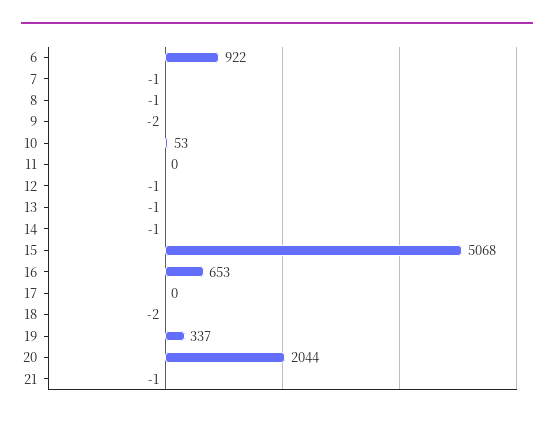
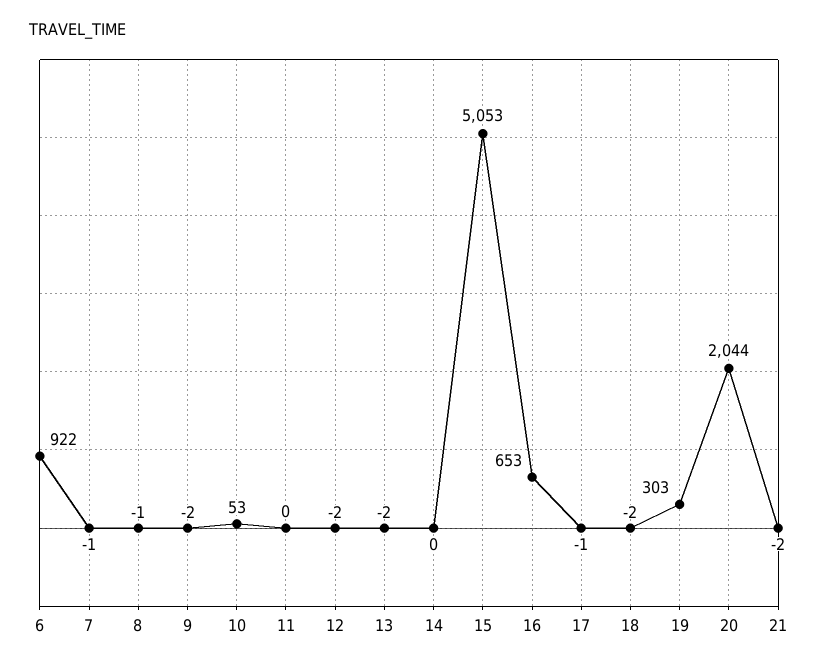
  {
    "6": 922,
    "7": -1,
    "8": -1,
    "9": -2,
    "10": 53,
    "11": 0,
-   "12": -1,
+   "12": -2,
-   "13": -1,
+   "13": -2,
-   "14": -1,
+   "14": 0,
-   "15": 5068,
+   "15": 5053,
    "16": 653,
-   "17": 0,
+   "17": -1,
    "18": -2,
-   "19": 337,
+   "19": 303,
    "20": 2044,
-   "21": -1
+   "21": -2
  }

